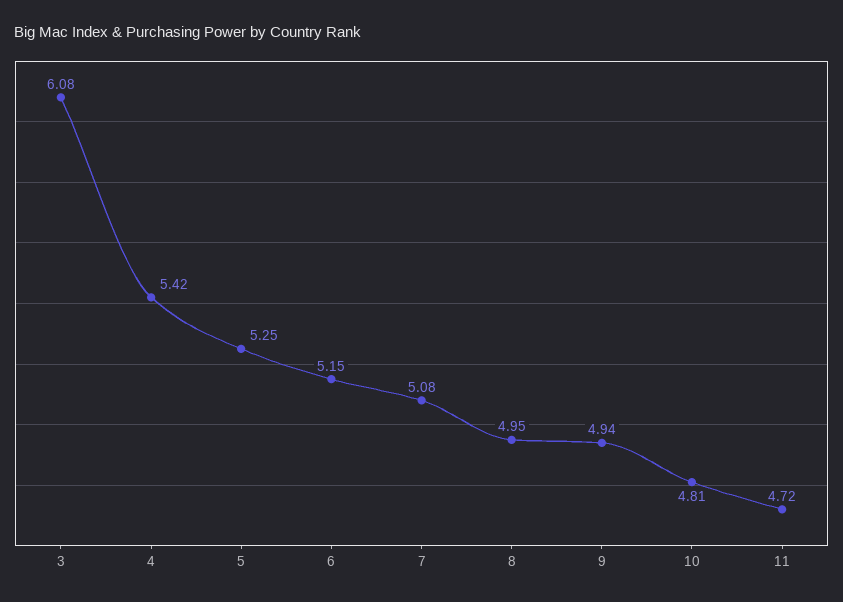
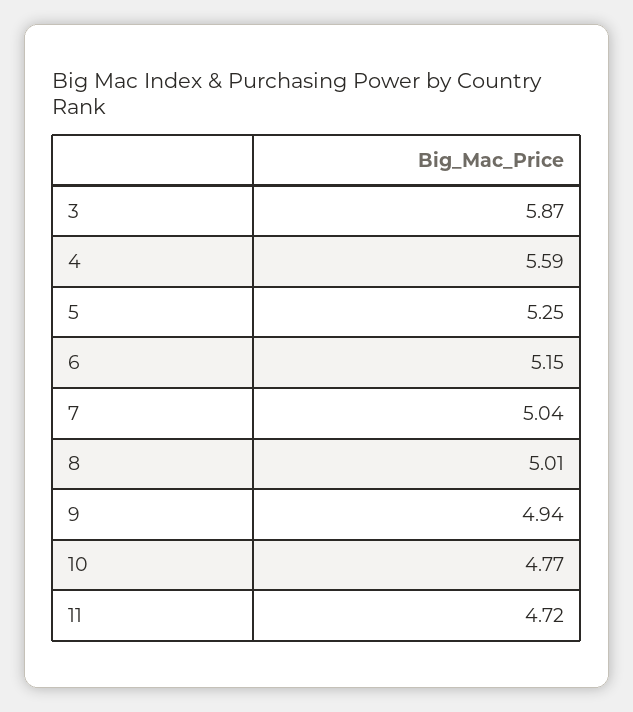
  {
-   "3": 6.08,
+   "3": 5.87,
-   "4": 5.42,
+   "4": 5.59,
    "5": 5.25,
    "6": 5.15,
-   "7": 5.08,
+   "7": 5.04,
-   "8": 4.95,
+   "8": 5.01,
    "9": 4.94,
-   "10": 4.81,
+   "10": 4.77,
    "11": 4.72
  }

